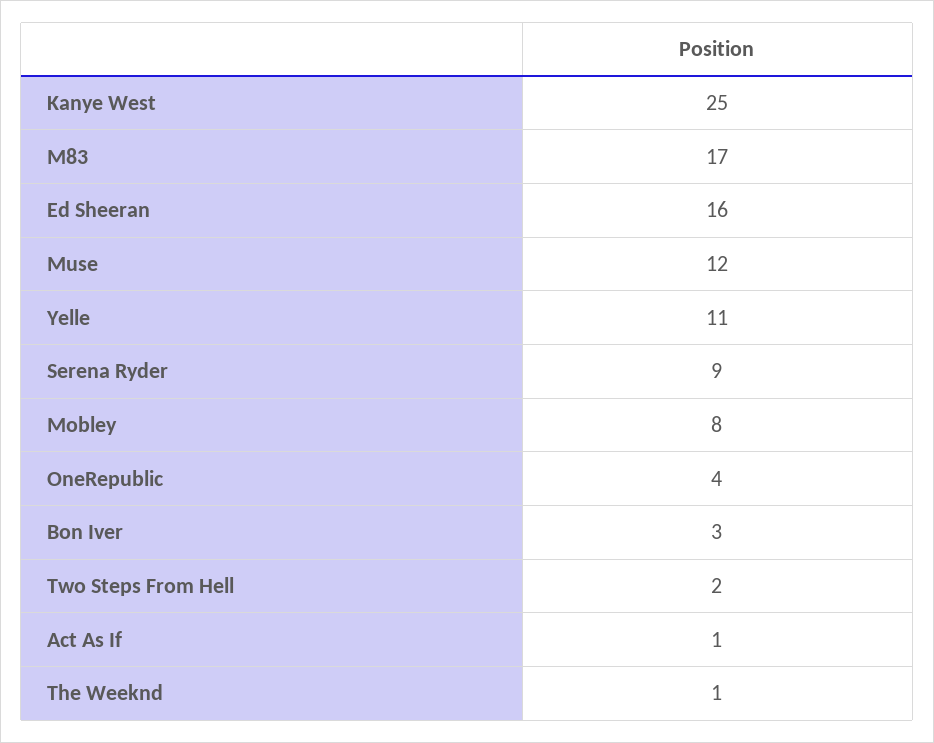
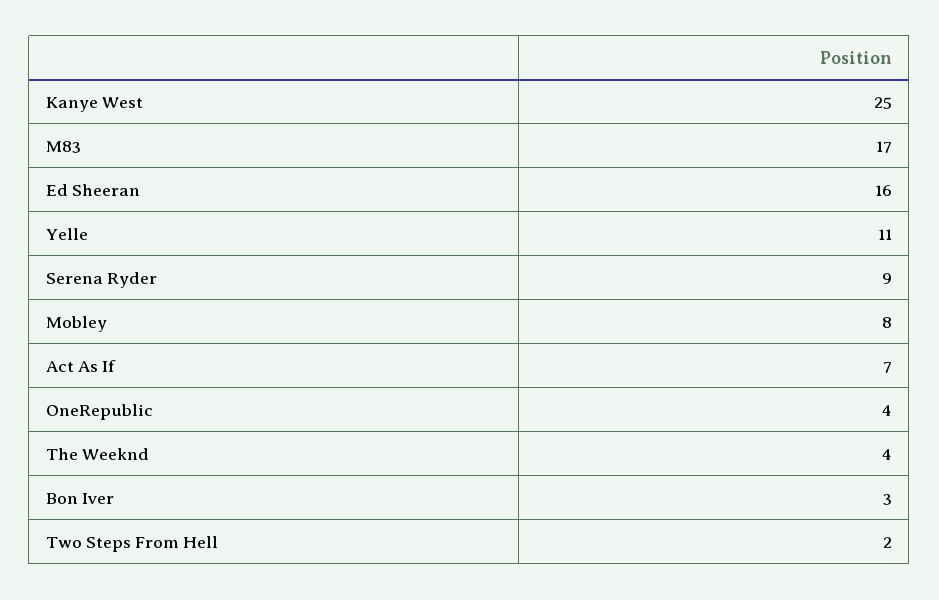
  {
    "Kanye West": 25,
    "M83": 17,
    "Ed Sheeran": 16,
-   "Muse": 12,
    "Yelle": 11,
    "Serena Ryder": 9,
    "Mobley": 8,
    "OneRepublic": 4,
    "Bon Iver": 3,
    "Two Steps From Hell": 2,
-   "Act As If": 1,
+   "Act As If": 7,
-   "The Weeknd": 1
+   "The Weeknd": 4
  }

